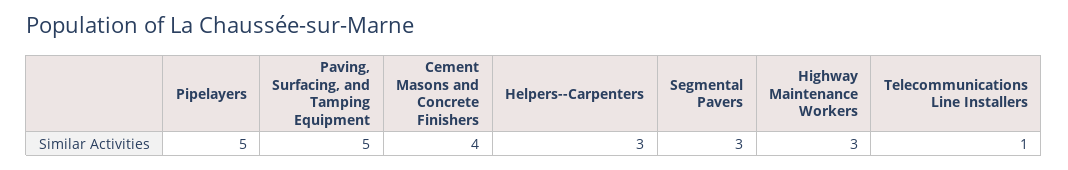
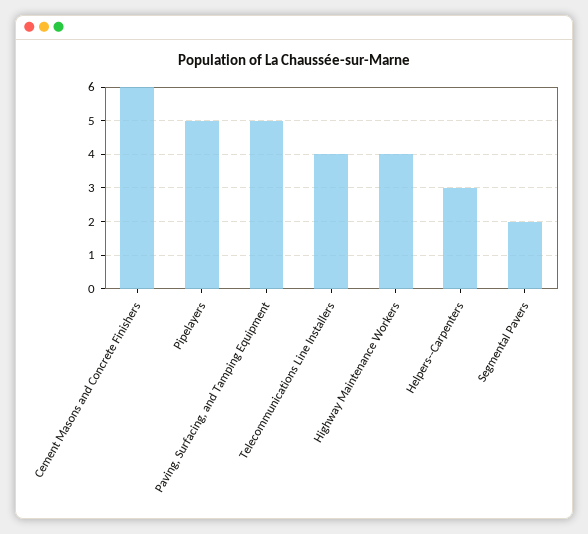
  {
    "Pipelayers": 5,
    "Paving, Surfacing, and Tamping Equipment": 5,
-   "Cement Masons and Concrete Finishers": 4,
+   "Cement Masons and Concrete Finishers": 6,
    "Helpers--Carpenters": 3,
-   "Segmental Pavers": 3,
+   "Segmental Pavers": 2,
-   "Highway Maintenance Workers": 3,
+   "Highway Maintenance Workers": 4,
-   "Telecommunications Line Installers": 1
+   "Telecommunications Line Installers": 4
  }

